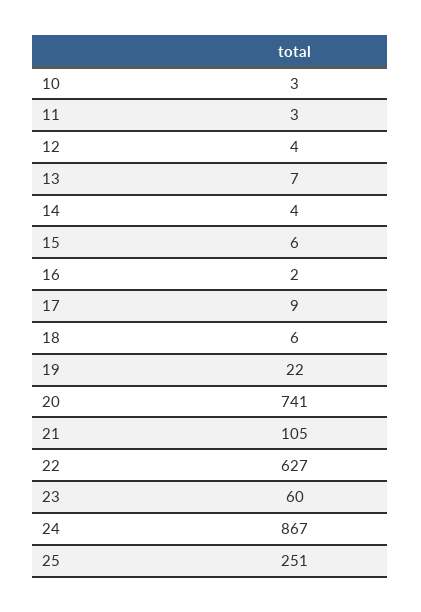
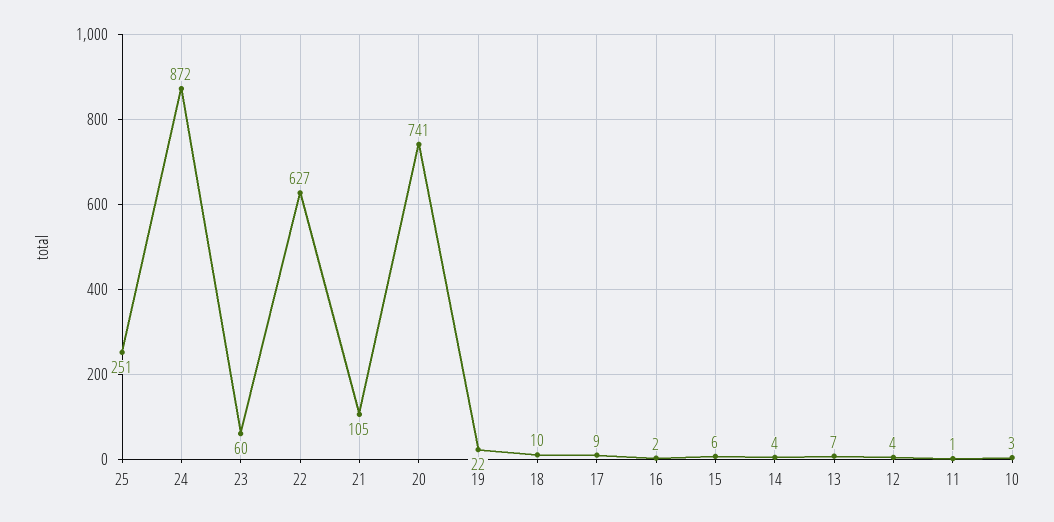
  {
    "10": 3,
-   "11": 3,
+   "11": 1,
    "12": 4,
    "13": 7,
    "14": 4,
    "15": 6,
    "16": 2,
    "17": 9,
-   "18": 6,
+   "18": 10,
    "19": 22,
    "20": 741,
    "21": 105,
    "22": 627,
    "23": 60,
-   "24": 867,
+   "24": 872,
    "25": 251
  }

